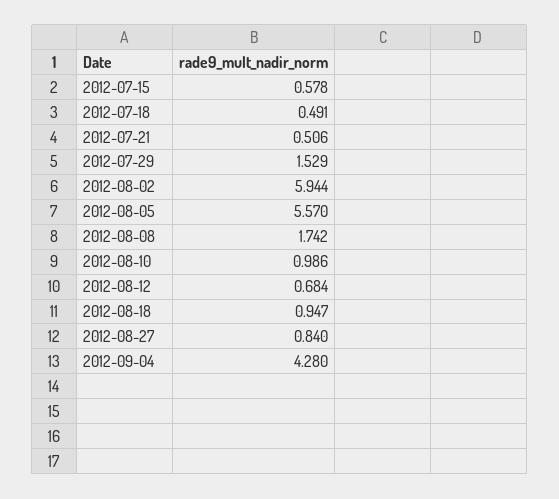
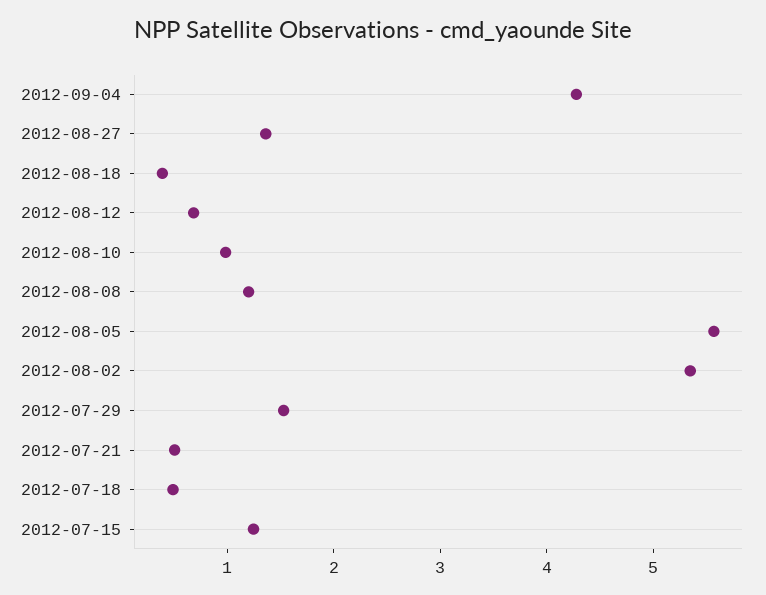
  {
-   "2012-07-15": 0.578,
+   "2012-07-15": 1.2,
    "2012-07-18": 0.491,
    "2012-07-21": 0.506,
    "2012-07-29": 1.529,
-   "2012-08-02": 5.944,
+   "2012-08-02": 5.4,
    "2012-08-05": 5.57,
-   "2012-08-08": 1.742,
+   "2012-08-08": 1.2,
    "2012-08-10": 0.986,
    "2012-08-12": 0.684,
-   "2012-08-18": 0.947,
+   "2012-08-18": 0.4,
-   "2012-08-27": 0.84,
+   "2012-08-27": 1.4,
    "2012-09-04": 4.28
  }

